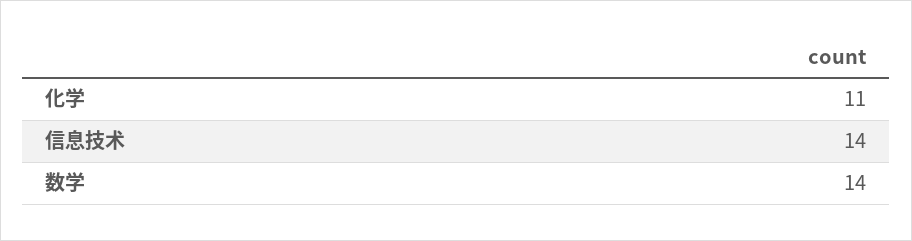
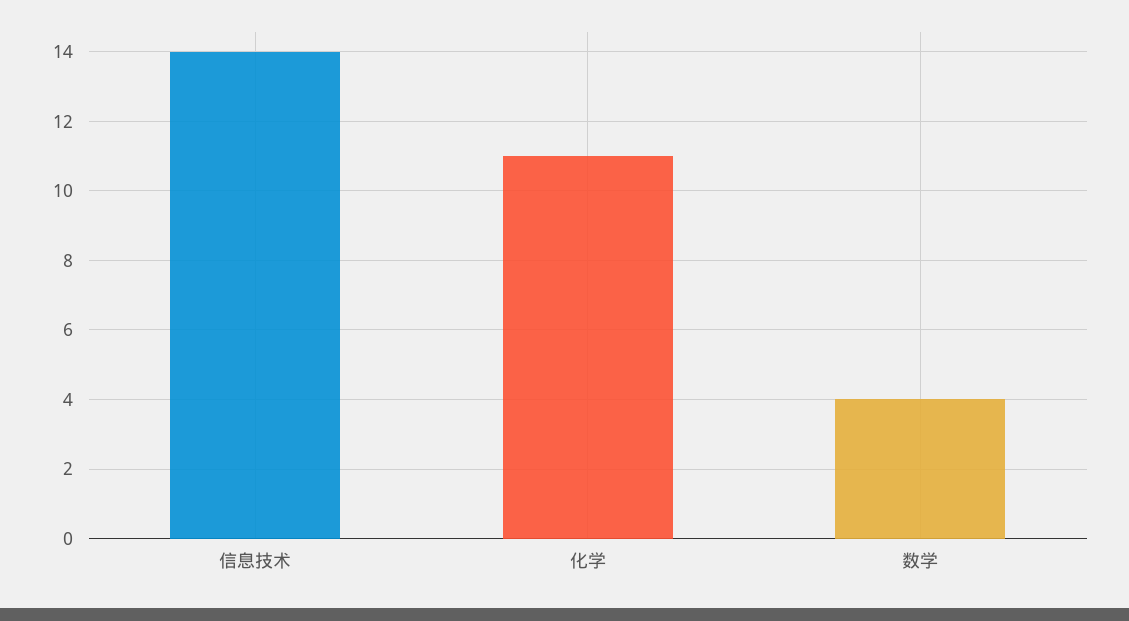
  {
    "化学": 11,
    "信息技术": 14,
-   "数学": 14
+   "数学": 4
  }

